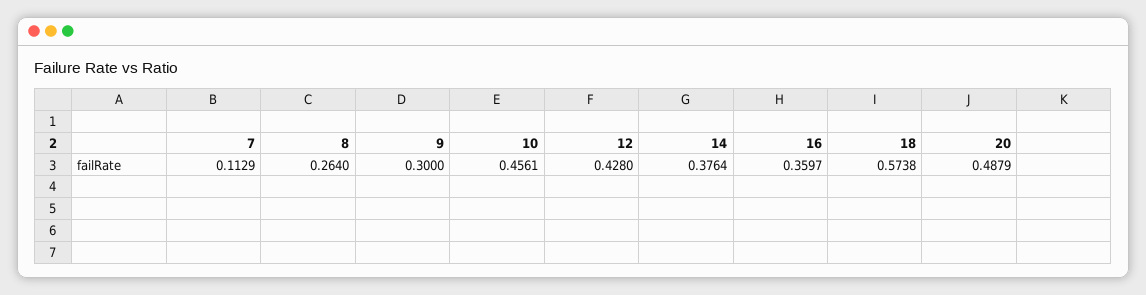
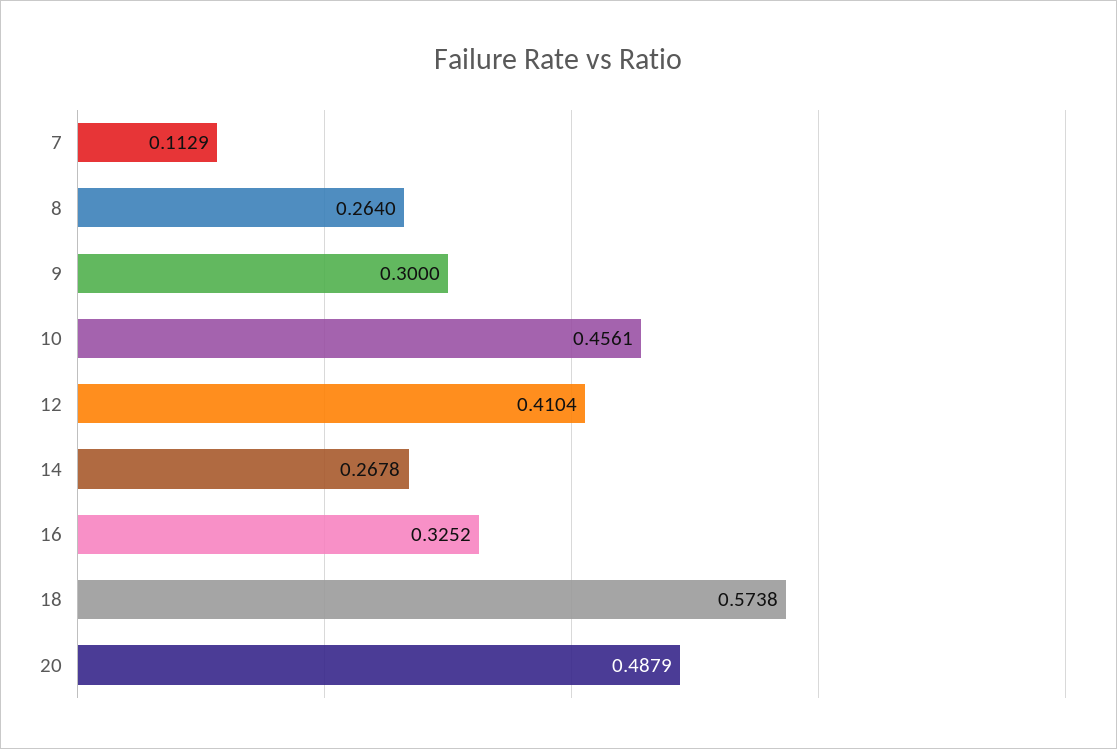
  {
    "7": 0.1129,
    "8": 0.264,
    "9": 0.3,
    "10": 0.4561,
-   "12": 0.428,
+   "12": 0.4104,
-   "14": 0.3764,
+   "14": 0.2678,
-   "16": 0.3597,
+   "16": 0.3252,
    "18": 0.5738,
    "20": 0.4879
  }

